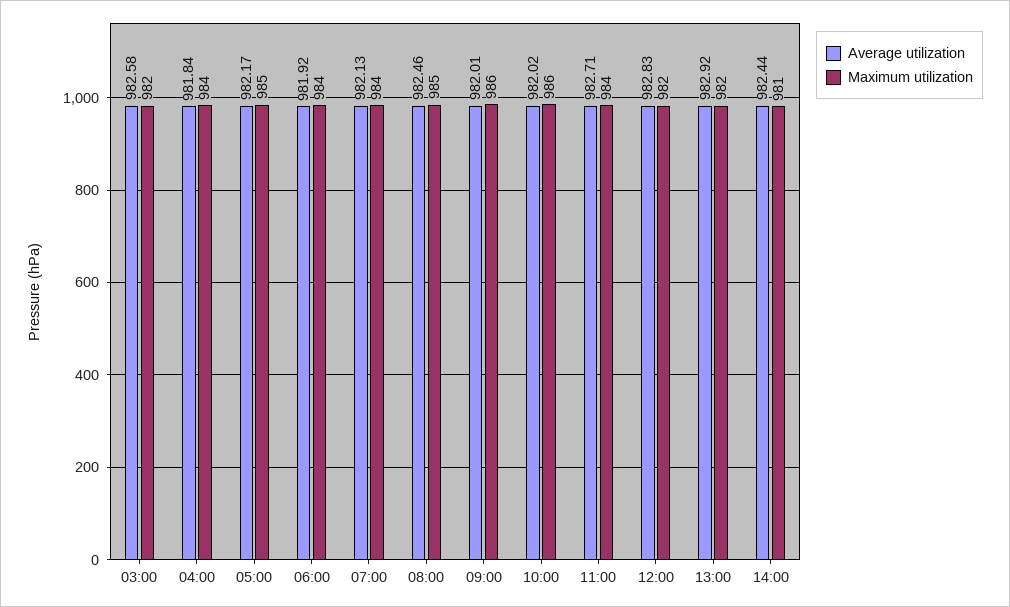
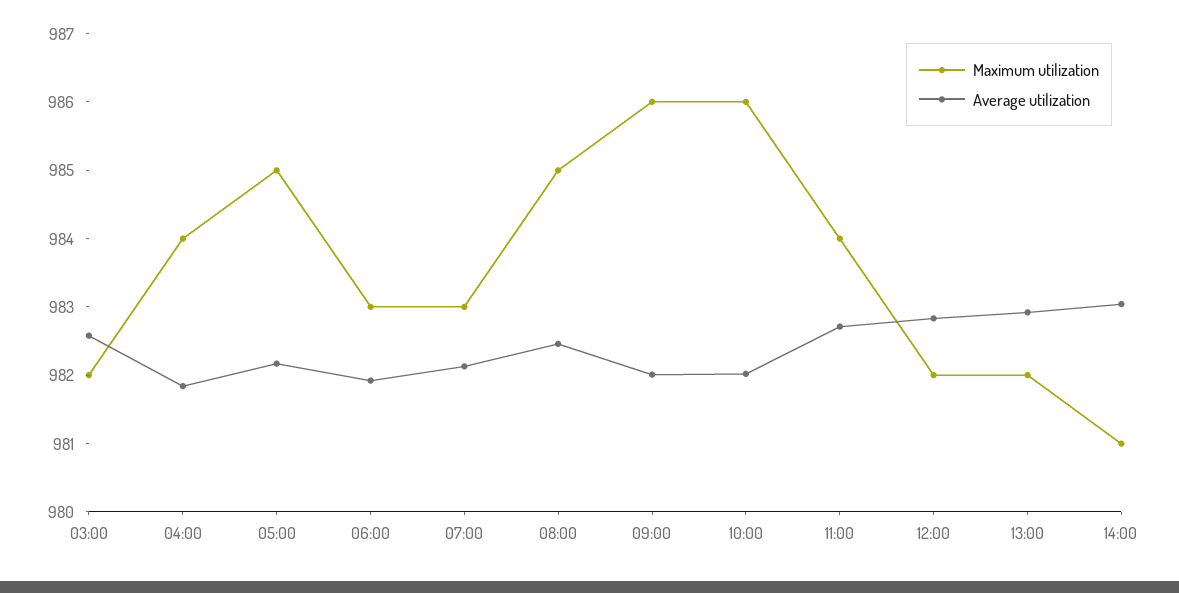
  {
    "Average utilization": {
      "03:00": 982.58,
      "04:00": 981.84,
      "05:00": 982.17,
      "06:00": 981.92,
      "07:00": 982.13,
      "08:00": 982.46,
      "09:00": 982.01,
      "10:00": 982.02,
      "11:00": 982.71,
      "12:00": 982.83,
      "13:00": 982.92,
-     "14:00": 982.44
+     "14:00": 983
    },
    "Maximum utilization": {
      "03:00": 982,
      "04:00": 984,
      "05:00": 985,
-     "06:00": 984,
+     "06:00": 983,
-     "07:00": 984,
+     "07:00": 983,
      "08:00": 985,
      "09:00": 986,
      "10:00": 986,
      "11:00": 984,
      "12:00": 982,
      "13:00": 982,
      "14:00": 981
    }
  }

